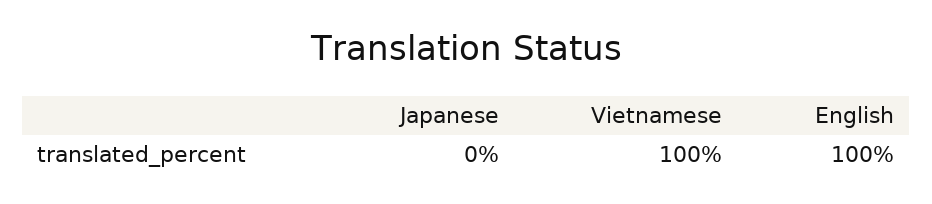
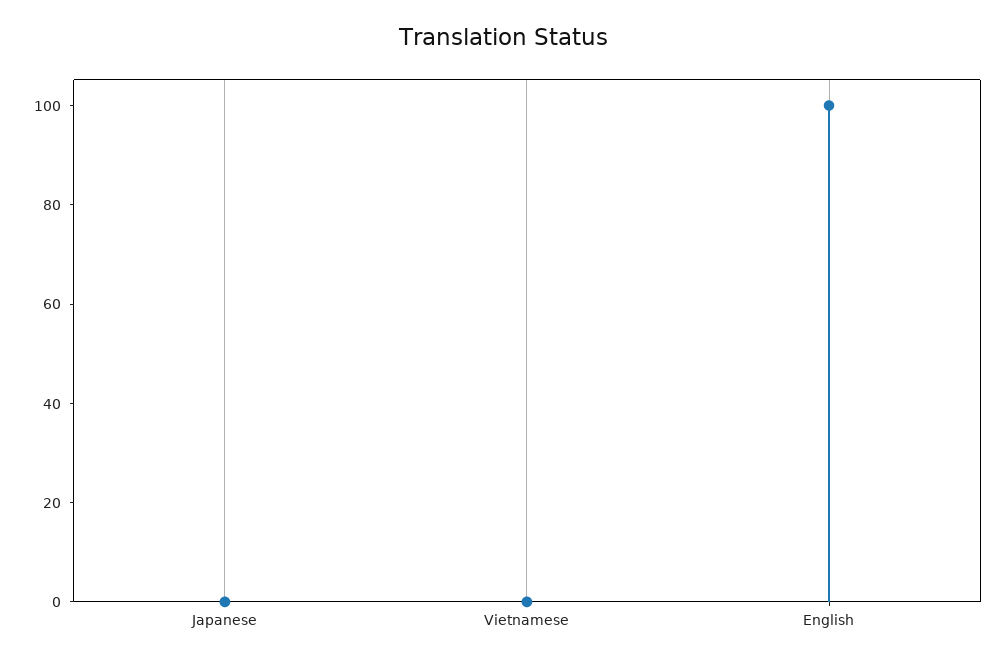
  {
    "Japanese": 0,
-   "Vietnamese": 100,
+   "Vietnamese": 0,
    "English": 100
  }

